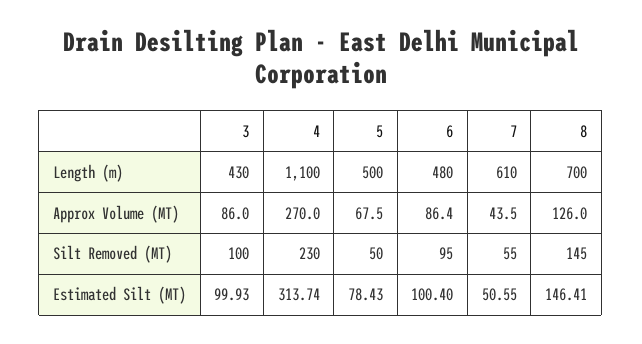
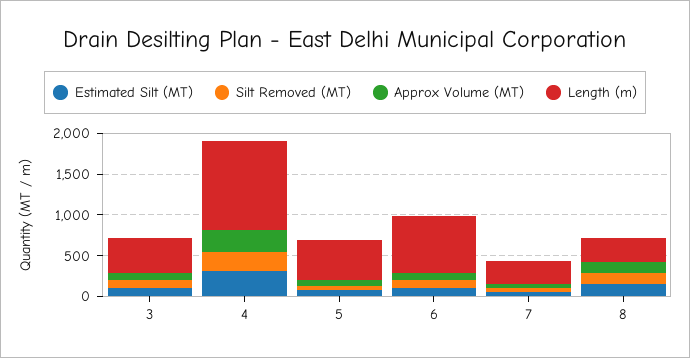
  {
    "Length (m)": {
      "3": 430,
      "4": 1100,
      "5": 500,
-     "6": 480,
+     "6": 700,
-     "7": 610,
+     "7": 300,
-     "8": 700
+     "8": 300
    },
    "Approx Volume (MT)": {
      "3": 86,
      "4": 270,
      "5": 67.5,
      "6": 86.4,
      "7": 43.5,
      "8": 126
    },
    "Silt Removed (MT)": {
      "3": 100,
      "4": 230,
      "5": 50,
      "6": 95,
      "7": 55,
      "8": 145
    },
    "Estimated Silt (MT)": {
      "3": 99.93,
      "4": 313.74,
      "5": 78.43,
      "6": 100.4,
      "7": 50.55,
      "8": 146.41
    }
  }

